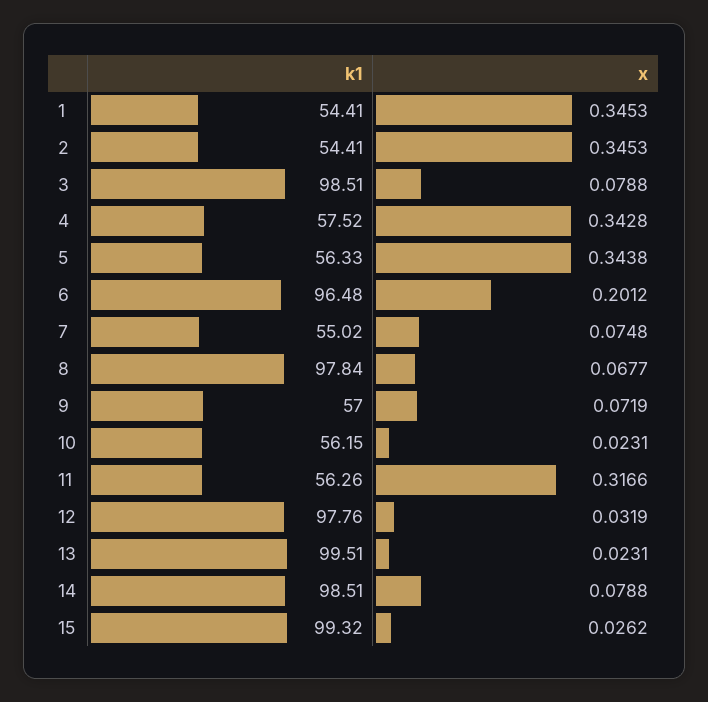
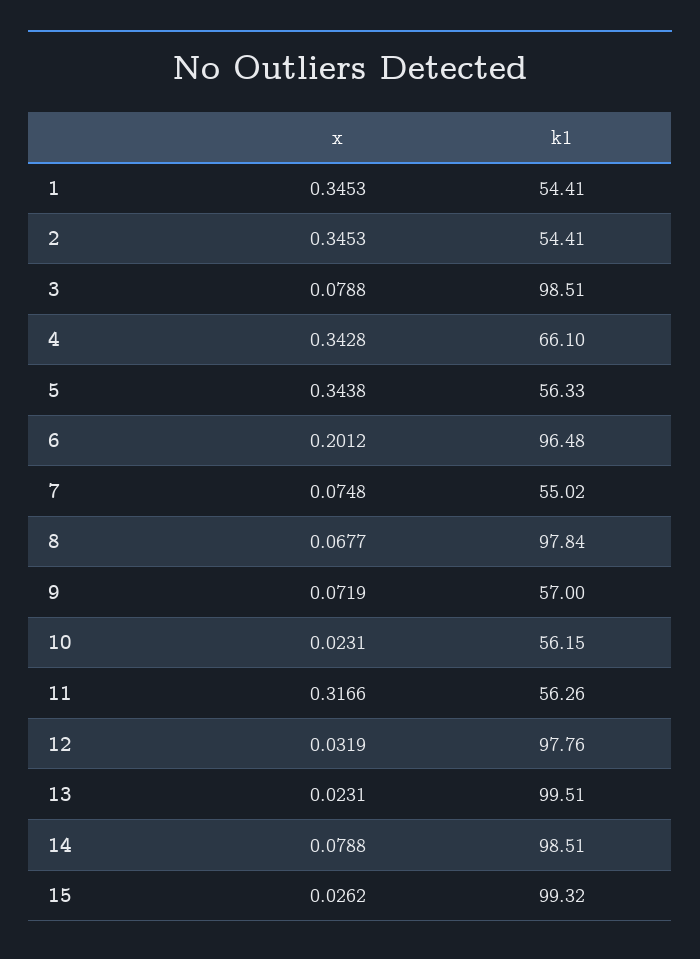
  {
    "k1": {
      "1": 54.41,
      "2": 54.41,
      "3": 98.51,
-     "4": 57.52,
+     "4": 66.1,
      "5": 56.33,
      "6": 96.48,
      "7": 55.02,
      "8": 97.84,
      "9": 57,
      "10": 56.15,
      "11": 56.26,
      "12": 97.76,
      "13": 99.51,
      "14": 98.51,
      "15": 99.32
    },
    "x": {
      "1": 0.3453,
      "2": 0.3453,
      "3": 0.0788,
      "4": 0.3428,
      "5": 0.3438,
      "6": 0.2012,
      "7": 0.0748,
      "8": 0.0677,
      "9": 0.0719,
      "10": 0.0231,
      "11": 0.3166,
      "12": 0.0319,
      "13": 0.0231,
      "14": 0.0788,
      "15": 0.0262
    }
  }

